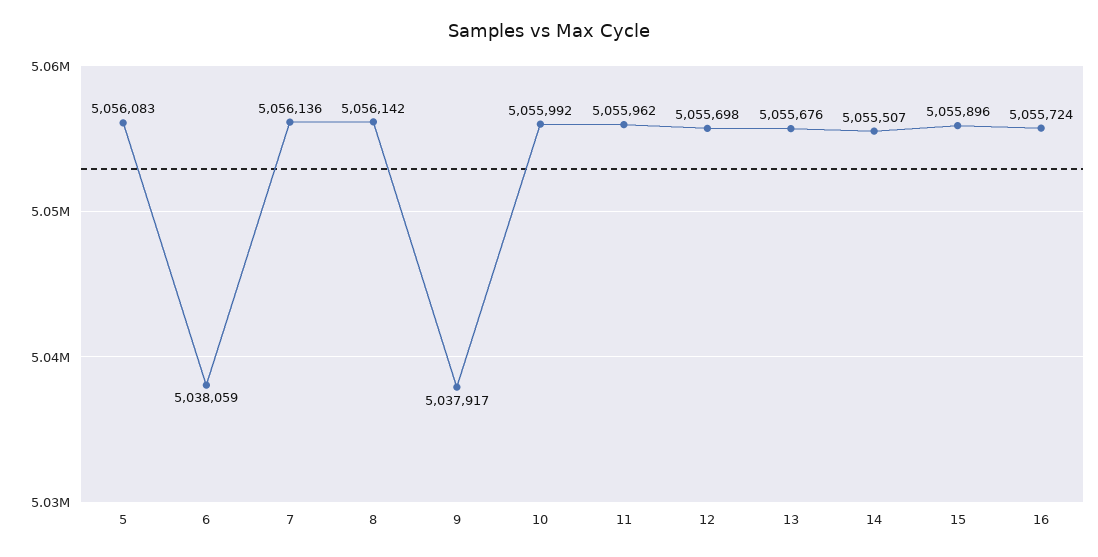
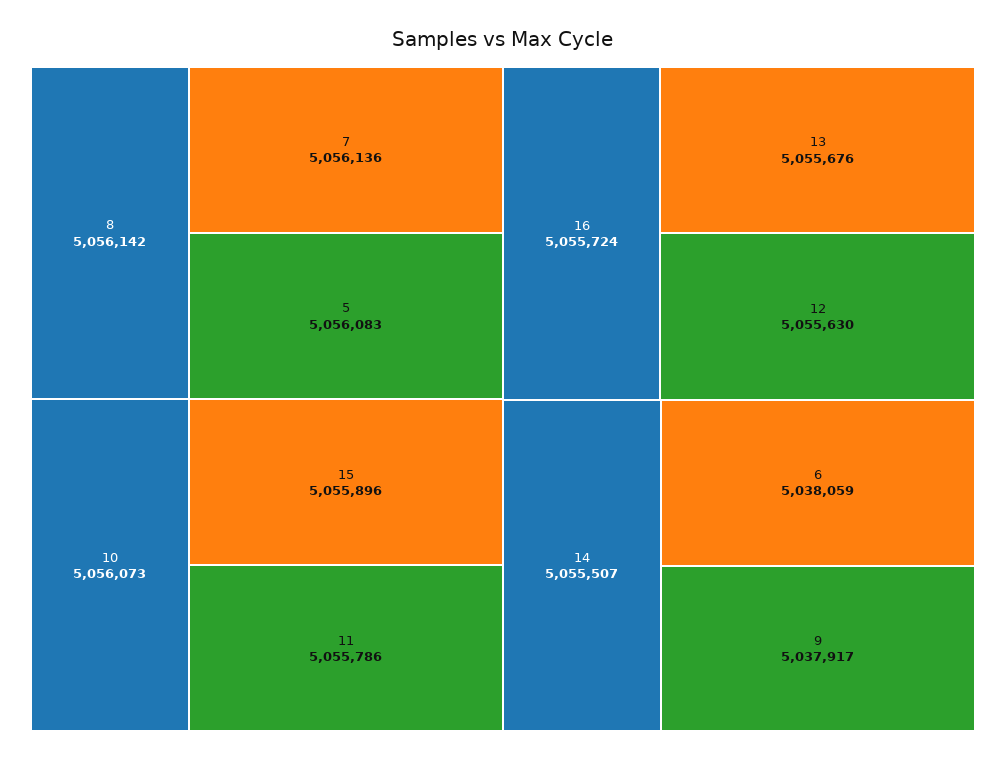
  {
    "5": 5056083,
    "6": 5038059,
    "7": 5056136,
    "8": 5056142,
    "9": 5037917,
-   "10": 5055992,
+   "10": 5056073,
-   "11": 5055962,
+   "11": 5055786,
-   "12": 5055698,
+   "12": 5055630,
    "13": 5055676,
    "14": 5055507,
    "15": 5055896,
    "16": 5055724
  }

